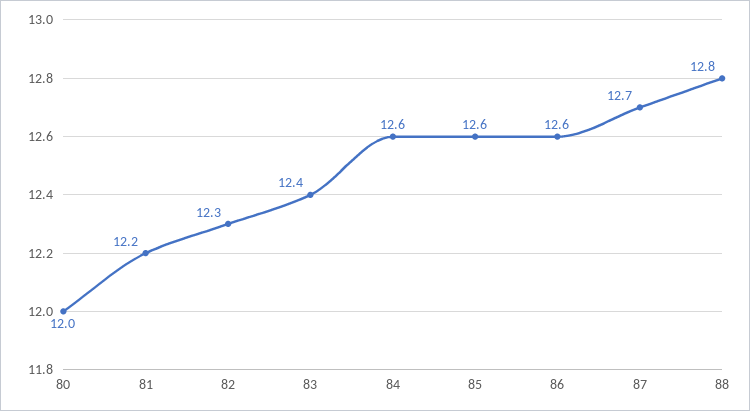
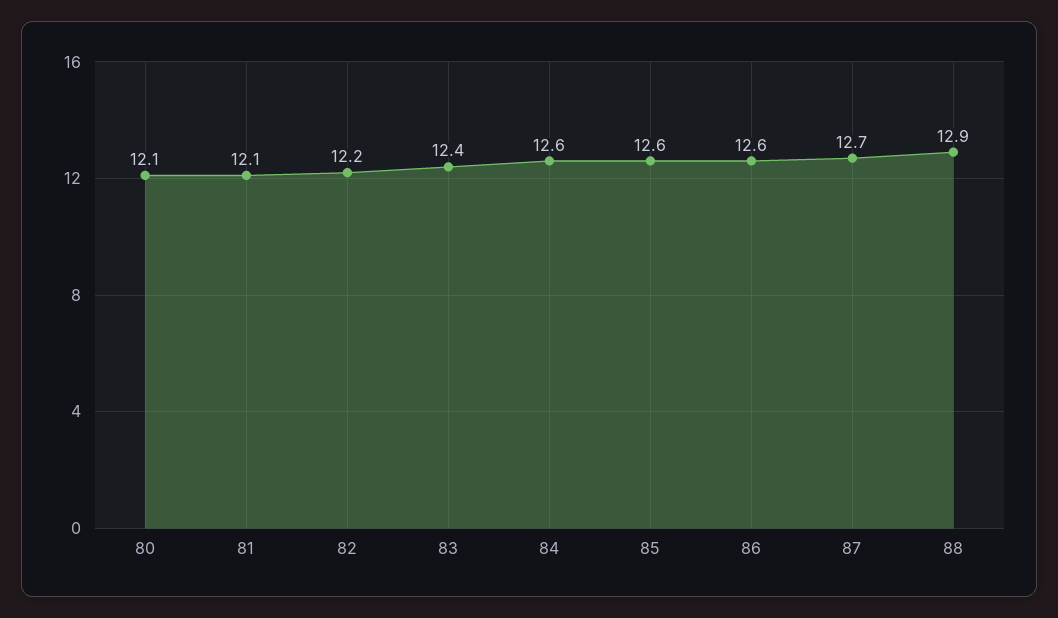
  {
-   "80": 12,
+   "80": 12.1,
-   "81": 12.2,
+   "81": 12.1,
-   "82": 12.3,
+   "82": 12.2,
    "83": 12.4,
    "84": 12.6,
    "85": 12.6,
    "86": 12.6,
    "87": 12.7,
-   "88": 12.8
+   "88": 12.9
  }

